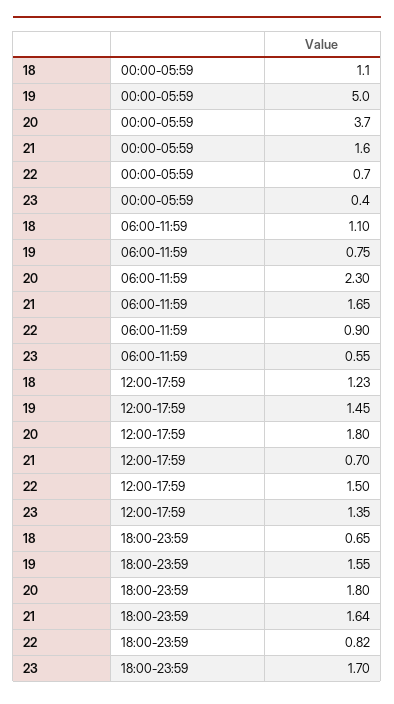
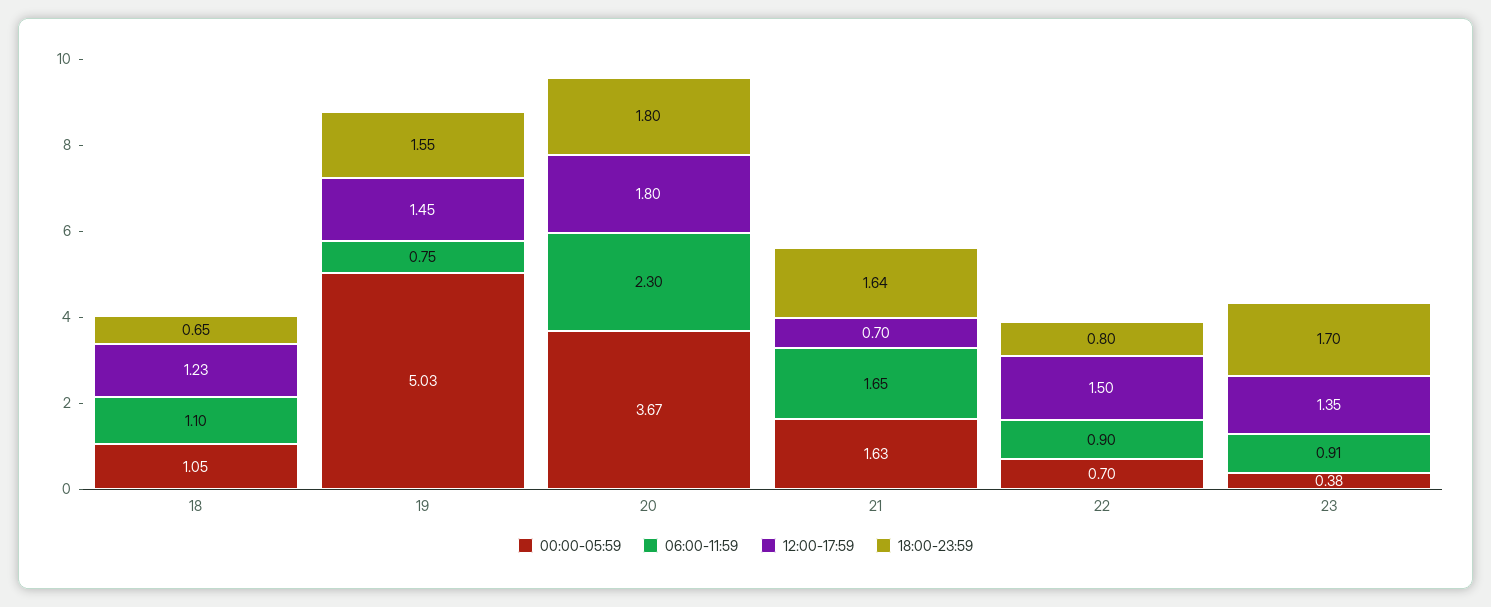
  {
    "00:00-05:59": {
      "18": 1.05,
      "19": 5.03,
      "20": 3.67,
      "21": 1.63,
      "22": 0.7,
      "23": 0.38
    },
    "06:00-11:59": {
      "18": 1.1,
      "19": 0.75,
      "20": 2.3,
      "21": 1.65,
      "22": 0.9,
-     "23": 0.55
+     "23": 0.91
    },
    "12:00-17:59": {
      "18": 1.23,
      "19": 1.45,
      "20": 1.8,
      "21": 0.7,
      "22": 1.5,
      "23": 1.35
    },
    "18:00-23:59": {
      "18": 0.65,
      "19": 1.55,
      "20": 1.8,
      "21": 1.64,
-     "22": 0.82,
+     "22": 0.8,
      "23": 1.7
    }
  }

